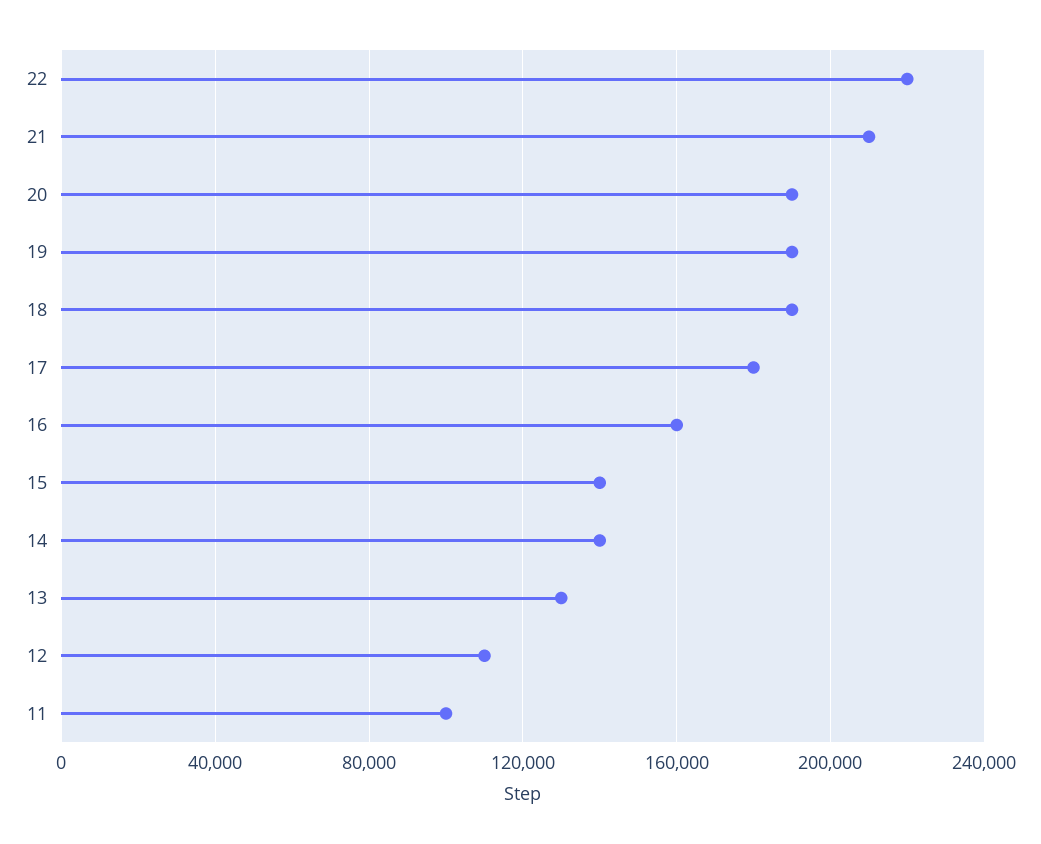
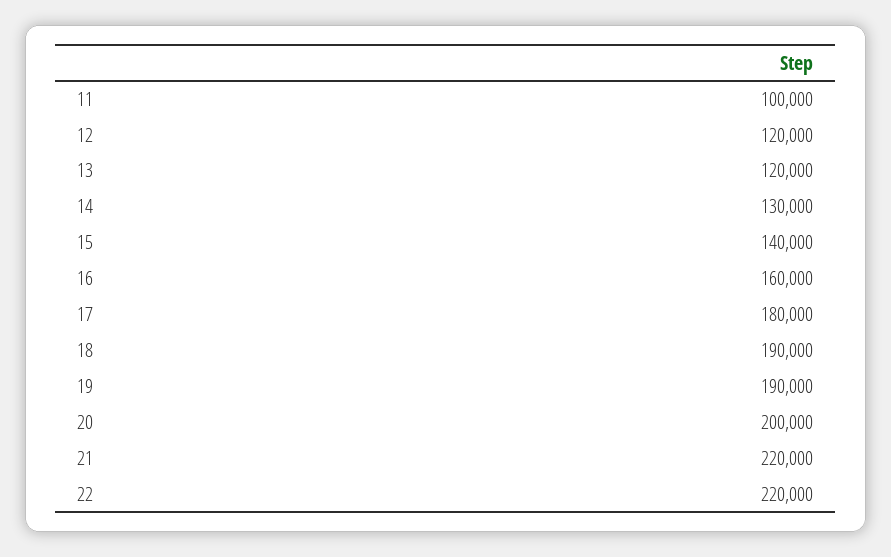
  {
    "22": 220000,
-   "21": 210000,
+   "21": 220000,
-   "20": 190000,
+   "20": 200000,
    "19": 190000,
    "18": 190000,
    "17": 180000,
    "16": 160000,
    "15": 140000,
-   "14": 140000,
+   "14": 130000,
-   "13": 130000,
+   "13": 120000,
-   "12": 110000,
+   "12": 120000,
    "11": 100000
  }

